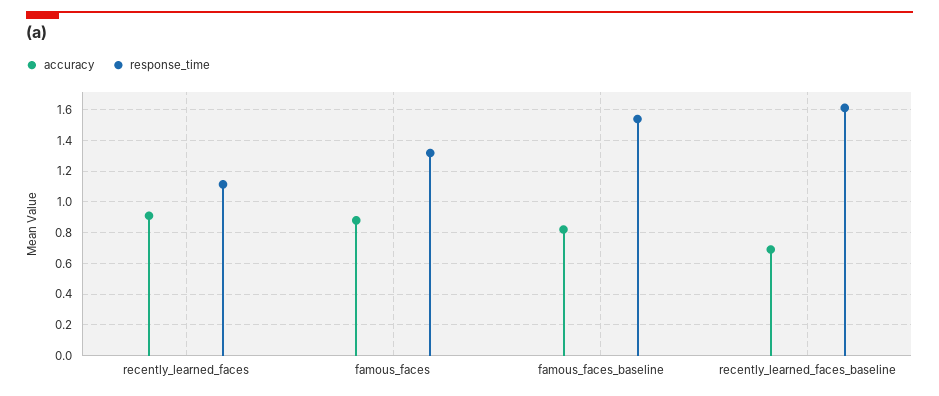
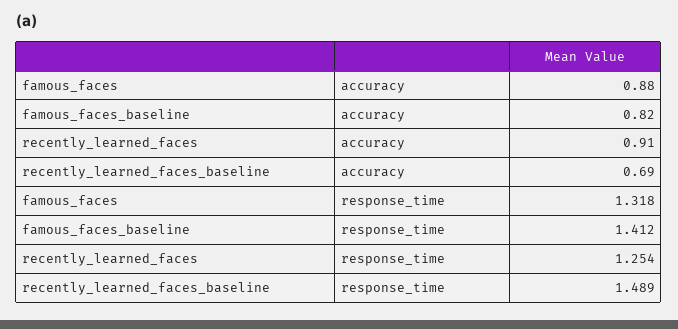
  {
    "accuracy": {
      "recently_learned_faces": 0.91,
      "famous_faces": 0.88,
      "famous_faces_baseline": 0.82,
      "recently_learned_faces_baseline": 0.69
    },
    "response_time": {
-     "recently_learned_faces": 1.1,
+     "recently_learned_faces": 1.254,
      "famous_faces": 1.318,
-     "famous_faces_baseline": 1.55,
+     "famous_faces_baseline": 1.412,
-     "recently_learned_faces_baseline": 1.6
+     "recently_learned_faces_baseline": 1.489
    }
  }

